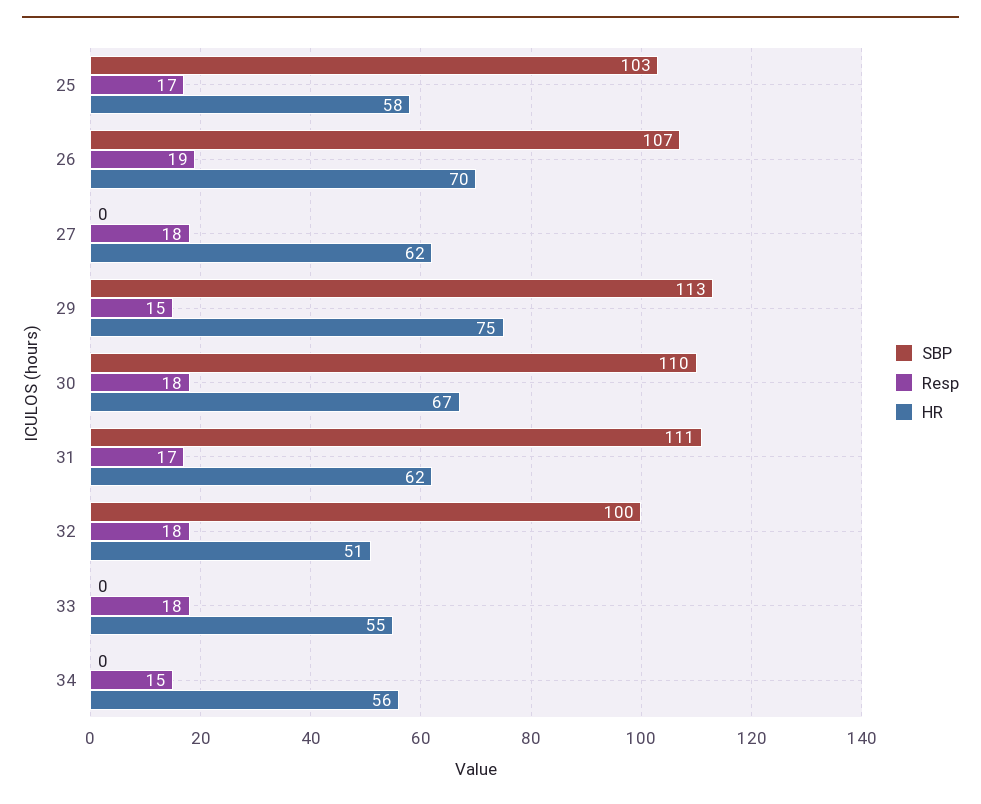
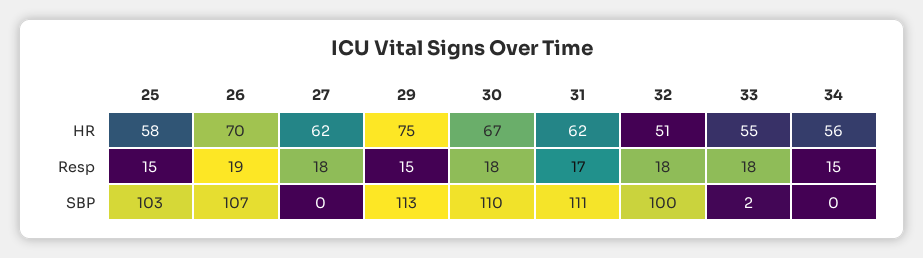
  {
    "SBP": {
      "25": 103,
      "26": 107,
      "27": 0,
      "29": 113,
      "30": 110,
      "31": 111,
      "32": 100,
-     "33": 0,
+     "33": 2,
      "34": 0
    },
    "Resp": {
-     "25": 17,
+     "25": 15,
      "26": 19,
      "27": 18,
      "29": 15,
      "30": 18,
      "31": 17,
      "32": 18,
      "33": 18,
      "34": 15
    },
    "HR": {
      "25": 58,
      "26": 70,
      "27": 62,
      "29": 75,
      "30": 67,
      "31": 62,
      "32": 51,
      "33": 55,
      "34": 56
    }
  }

